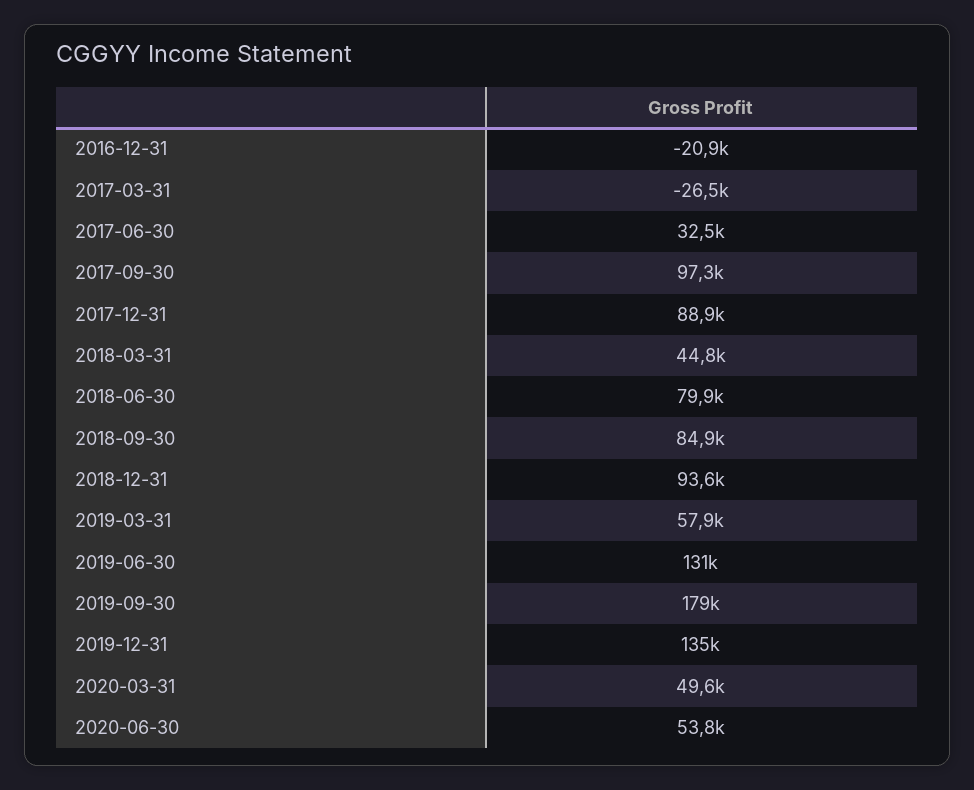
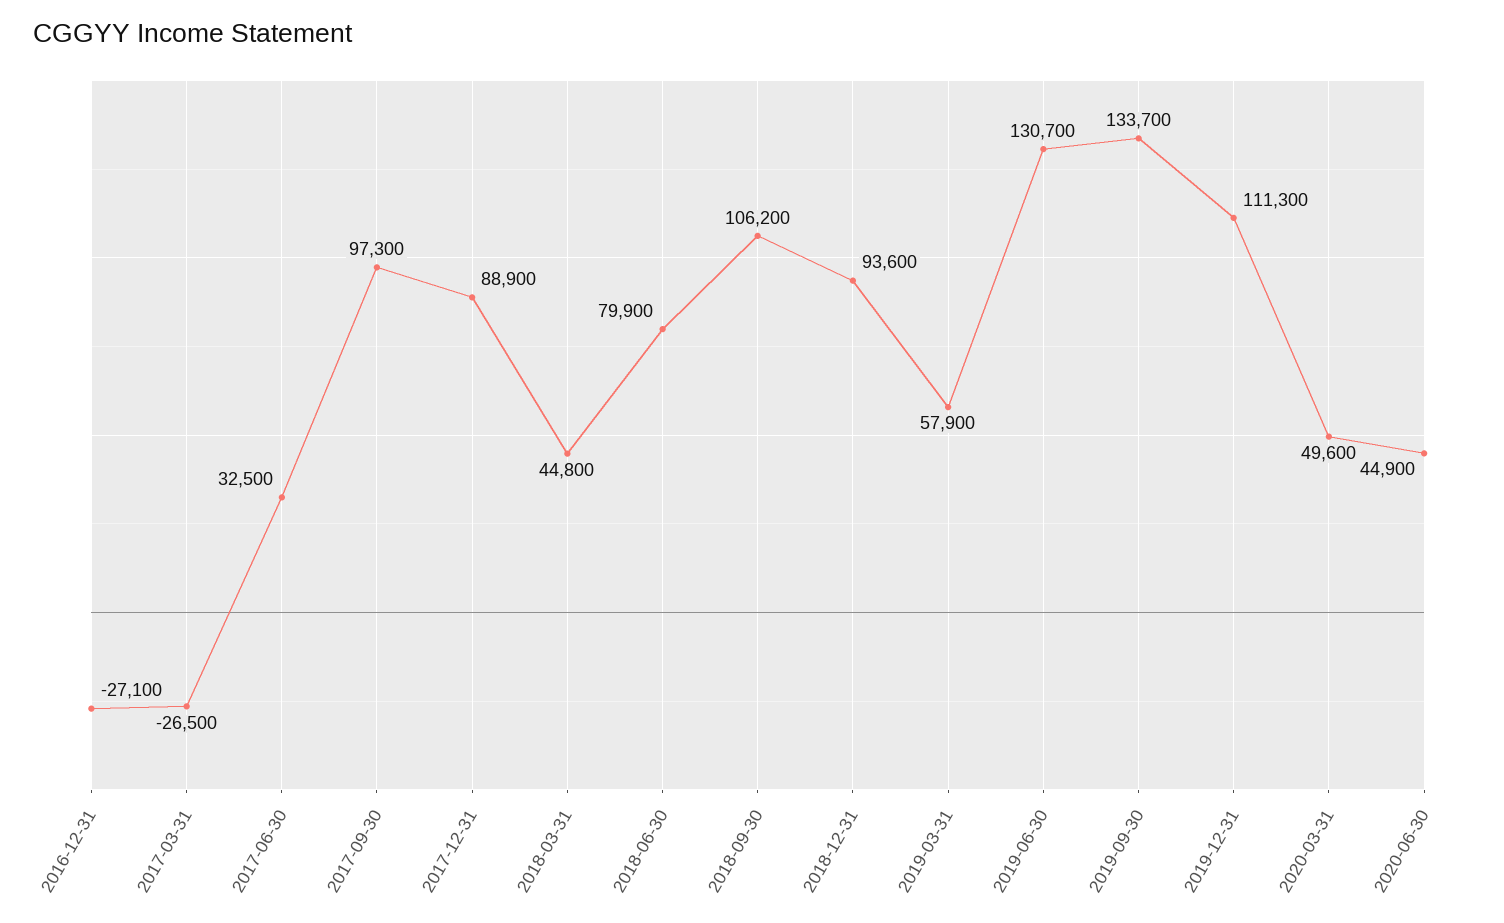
  {
-   "2016-12-31": -20900,
+   "2016-12-31": -27100,
    "2017-03-31": -26500,
    "2017-06-30": 32500,
    "2017-09-30": 97300,
    "2017-12-31": 88900,
    "2018-03-31": 44800,
    "2018-06-30": 79900,
-   "2018-09-30": 84900,
+   "2018-09-30": 106200,
    "2018-12-31": 93600,
    "2019-03-31": 57900,
    "2019-06-30": 130700,
-   "2019-09-30": 179000,
+   "2019-09-30": 133700,
-   "2019-12-31": 135000,
+   "2019-12-31": 111300,
    "2020-03-31": 49600,
-   "2020-06-30": 53800
+   "2020-06-30": 44900
  }

